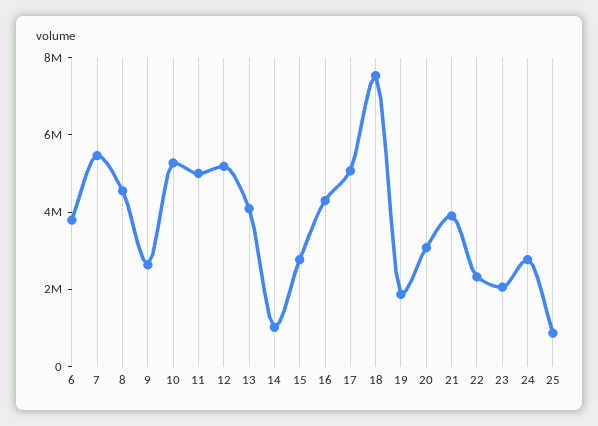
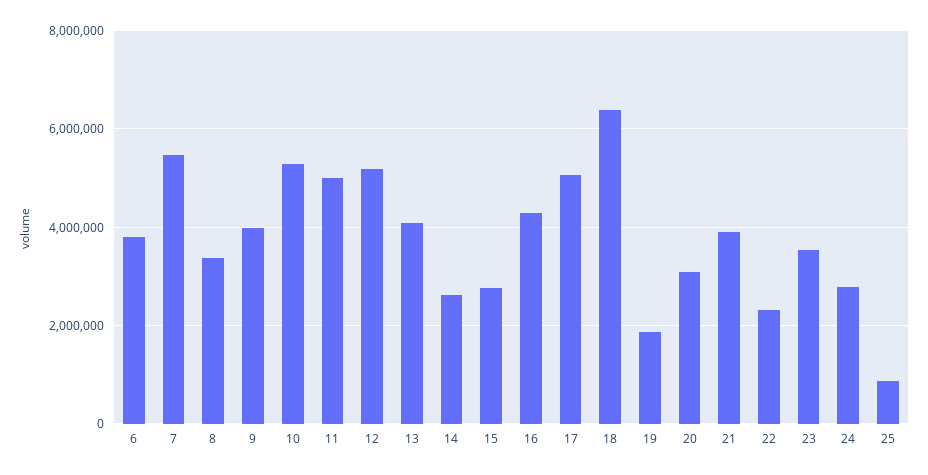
  {
    "6": 3800000,
    "7": 5400000,
-   "8": 4500000,
+   "8": 3400000,
-   "9": 2500000,
+   "9": 4000000,
    "10": 5200000,
    "11": 5000000,
    "12": 5200000,
    "13": 4000000,
-   "14": 1000000,
+   "14": 2600000,
    "15": 2800000,
    "16": 4200000,
    "17": 5000000,
-   "18": 7500000,
+   "18": 6400000,
    "19": 1800000,
    "20": 3000000,
    "21": 4000000,
    "22": 2400000,
-   "23": 2000000,
+   "23": 3600000,
    "24": 2800000,
    "25": 800000
  }

